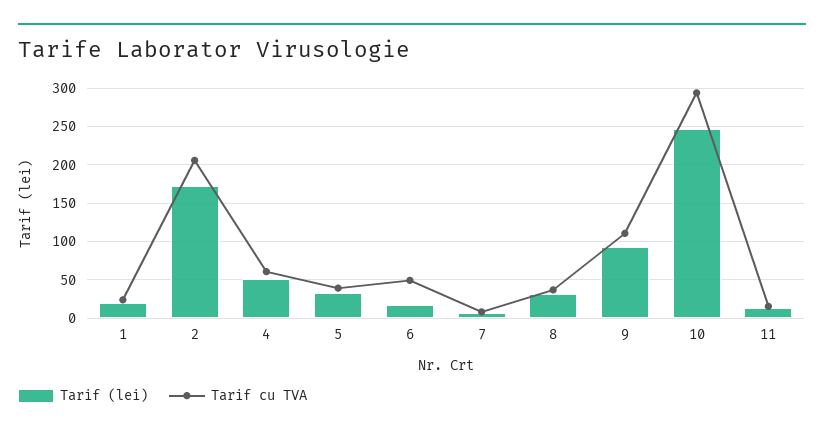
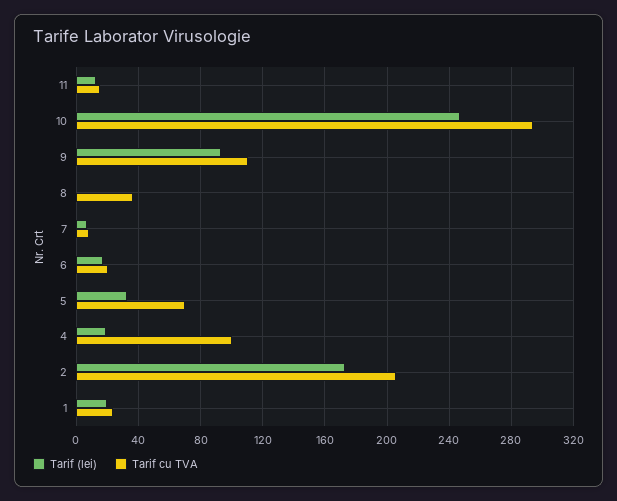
  {
    "Tarif (lei)": {
      "1": 20,
      "2": 175,
-     "4": 50,
+     "4": 20,
      "5": 35,
      "6": 15,
      "7": 5,
-     "8": 30,
+     "8": 0,
      "9": 95,
      "10": 245,
      "11": 15
    },
    "Tarif cu TVA": {
      "1": 25,
      "2": 205,
-     "4": 60,
+     "4": 100,
-     "5": 40,
+     "5": 70,
-     "6": 50,
+     "6": 20,
      "7": 10,
      "8": 35,
      "9": 110,
      "10": 295,
      "11": 15
    }
  }

